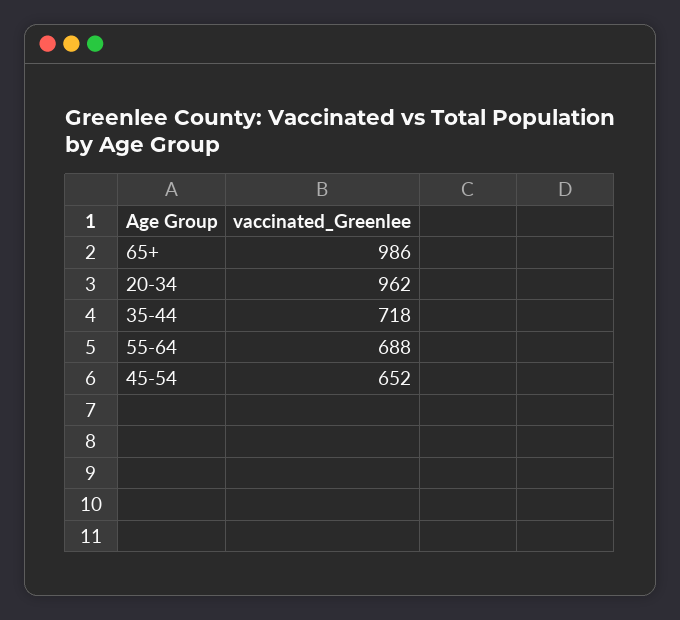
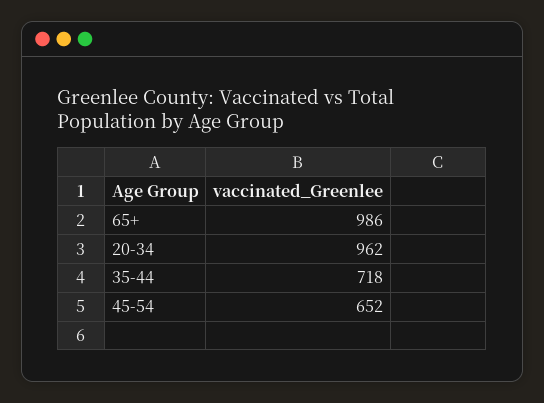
  {
    "65+": 986,
    "20-34": 962,
    "35-44": 718,
-   "55-64": 688,
    "45-54": 652
  }

